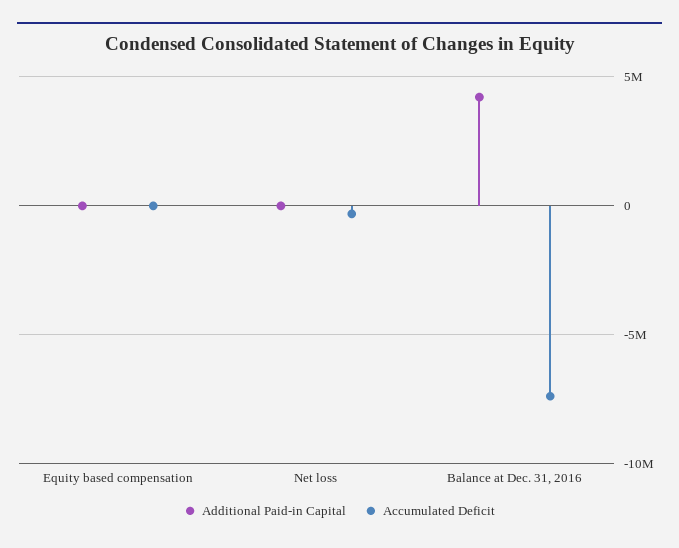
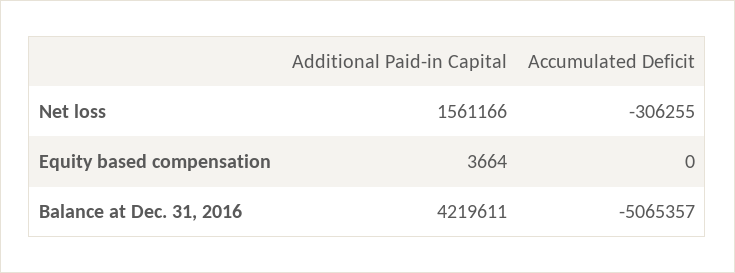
  {
    "Additional Paid-in Capital": {
      "Equity based compensation": 3664,
-     "Net loss": 0,
+     "Net loss": 1561166,
      "Balance at Dec. 31, 2016": 4219611
    },
    "Accumulated Deficit": {
      "Equity based compensation": 0,
      "Net loss": -306255,
-     "Balance at Dec. 31, 2016": -7500000
+     "Balance at Dec. 31, 2016": -5065357
    }
  }

